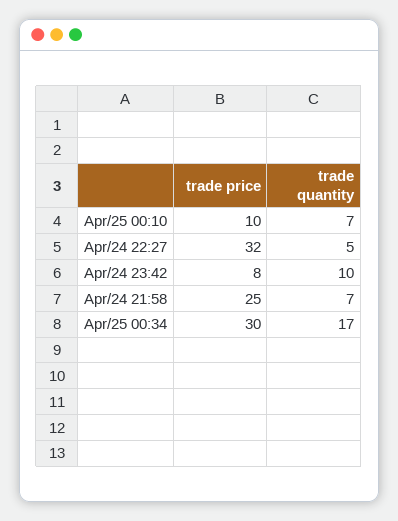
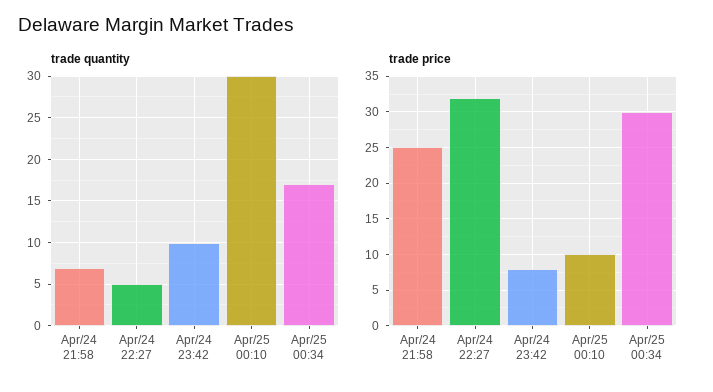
  {
    "trade price": {
      "Apr/25 00:10": 10,
      "Apr/24 22:27": 32,
      "Apr/24 23:42": 8,
      "Apr/24 21:58": 25,
      "Apr/25 00:34": 30
    },
    "trade quantity": {
-     "Apr/25 00:10": 7,
+     "Apr/25 00:10": 30,
      "Apr/24 22:27": 5,
      "Apr/24 23:42": 10,
      "Apr/24 21:58": 7,
      "Apr/25 00:34": 17
    }
  }

